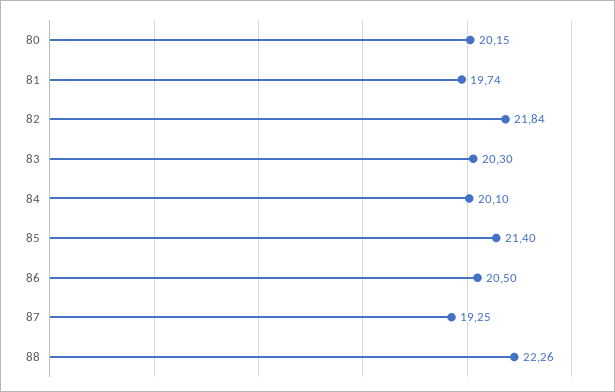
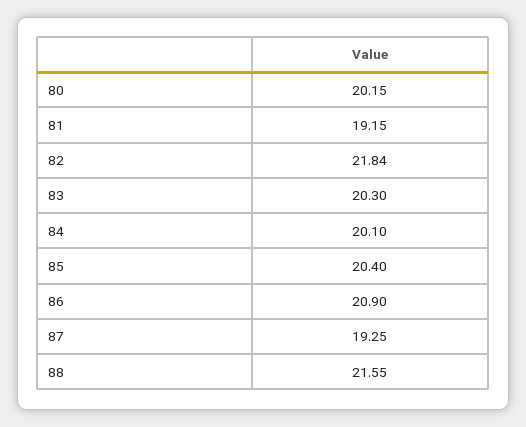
  {
    "80": 20.15,
-   "81": 19.74,
+   "81": 19.15,
    "82": 21.84,
    "83": 20.3,
    "84": 20.1,
-   "85": 21.4,
+   "85": 20.4,
-   "86": 20.5,
+   "86": 20.9,
    "87": 19.25,
-   "88": 22.26
+   "88": 21.55
  }

